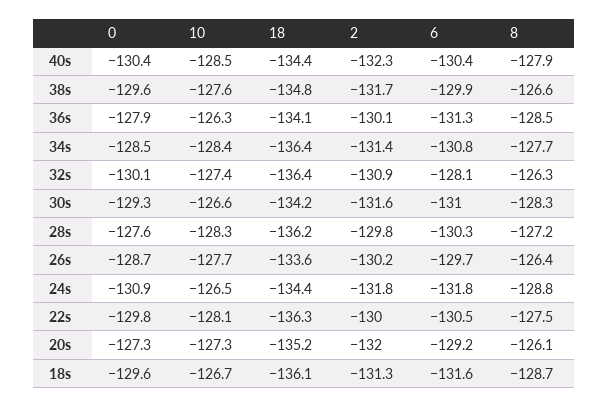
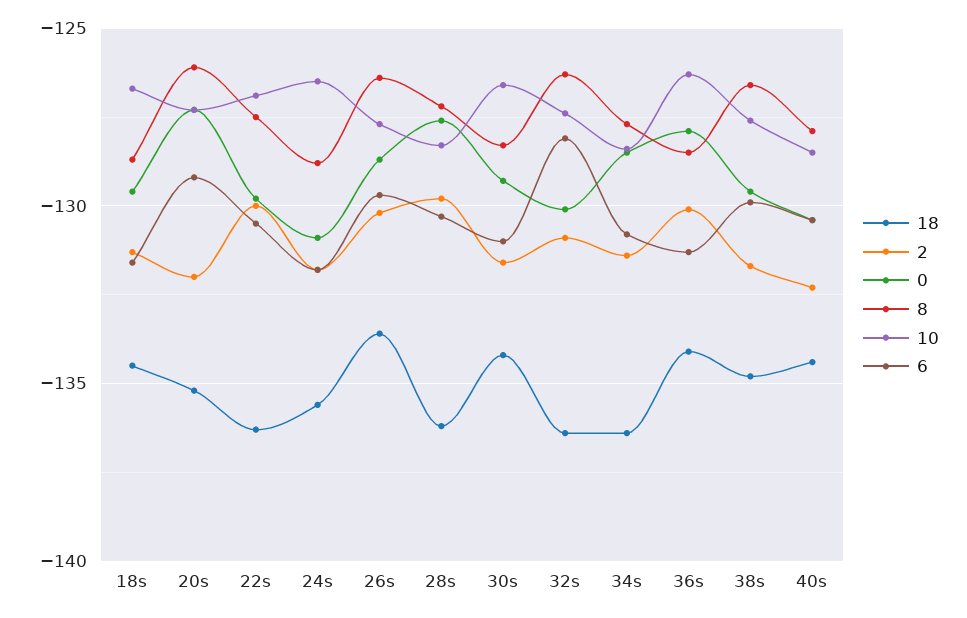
  {
    "0": {
      "40s": -130.4,
      "38s": -129.6,
      "36s": -127.9,
      "34s": -128.5,
      "32s": -130.1,
      "30s": -129.3,
      "28s": -127.6,
      "26s": -128.7,
      "24s": -130.9,
      "22s": -129.8,
      "20s": -127.3,
      "18s": -129.6
    },
    "10": {
      "40s": -128.5,
      "38s": -127.6,
      "36s": -126.3,
      "34s": -128.4,
      "32s": -127.4,
      "30s": -126.6,
      "28s": -128.3,
      "26s": -127.7,
      "24s": -126.5,
-     "22s": -128.1,
+     "22s": -127,
      "20s": -127.3,
      "18s": -126.7
    },
    "18": {
      "40s": -134.4,
      "38s": -134.8,
      "36s": -134.1,
      "34s": -136.4,
      "32s": -136.4,
      "30s": -134.2,
      "28s": -136.2,
      "26s": -133.6,
-     "24s": -134.4,
+     "24s": -135.5,
      "22s": -136.3,
      "20s": -135.2,
-     "18s": -136.1
+     "18s": -134.5
    },
    "2": {
      "40s": -132.3,
      "38s": -131.7,
      "36s": -130.1,
      "34s": -131.4,
      "32s": -130.9,
      "30s": -131.6,
      "28s": -129.8,
      "26s": -130.2,
      "24s": -131.8,
      "22s": -130,
      "20s": -132,
      "18s": -131.3
    },
    "6": {
      "40s": -130.4,
      "38s": -129.9,
      "36s": -131.3,
      "34s": -130.8,
      "32s": -128.1,
      "30s": -131,
      "28s": -130.3,
      "26s": -129.7,
      "24s": -131.8,
      "22s": -130.5,
      "20s": -129.2,
      "18s": -131.6
    },
    "8": {
      "40s": -127.9,
      "38s": -126.6,
      "36s": -128.5,
      "34s": -127.7,
      "32s": -126.3,
      "30s": -128.3,
      "28s": -127.2,
      "26s": -126.4,
      "24s": -128.8,
      "22s": -127.5,
      "20s": -126.1,
      "18s": -128.7
    }
  }

